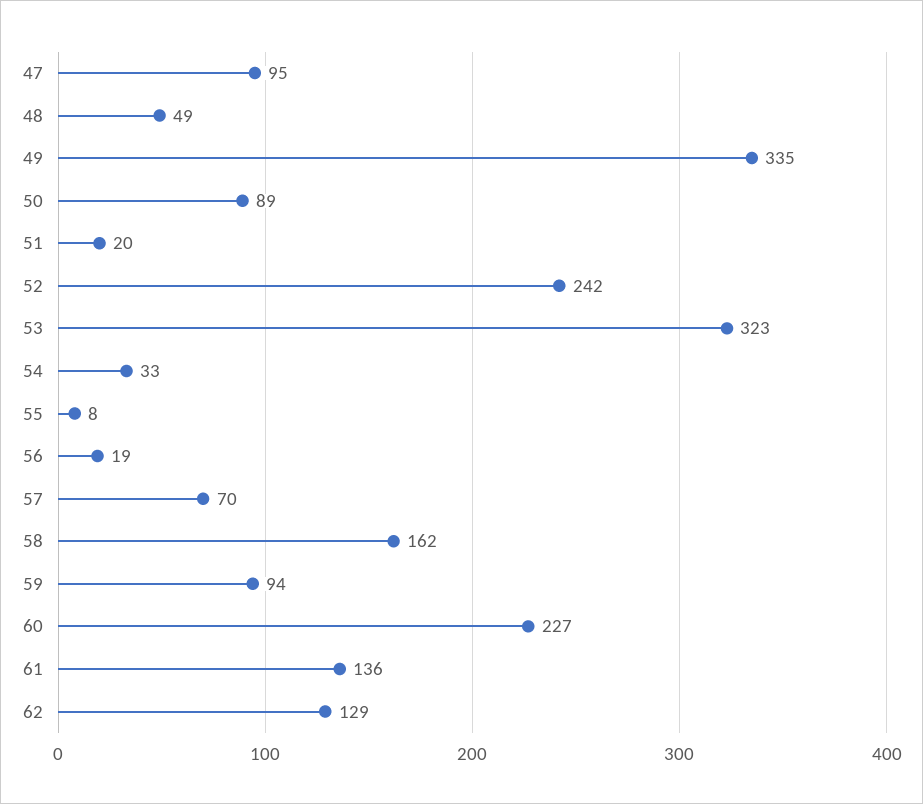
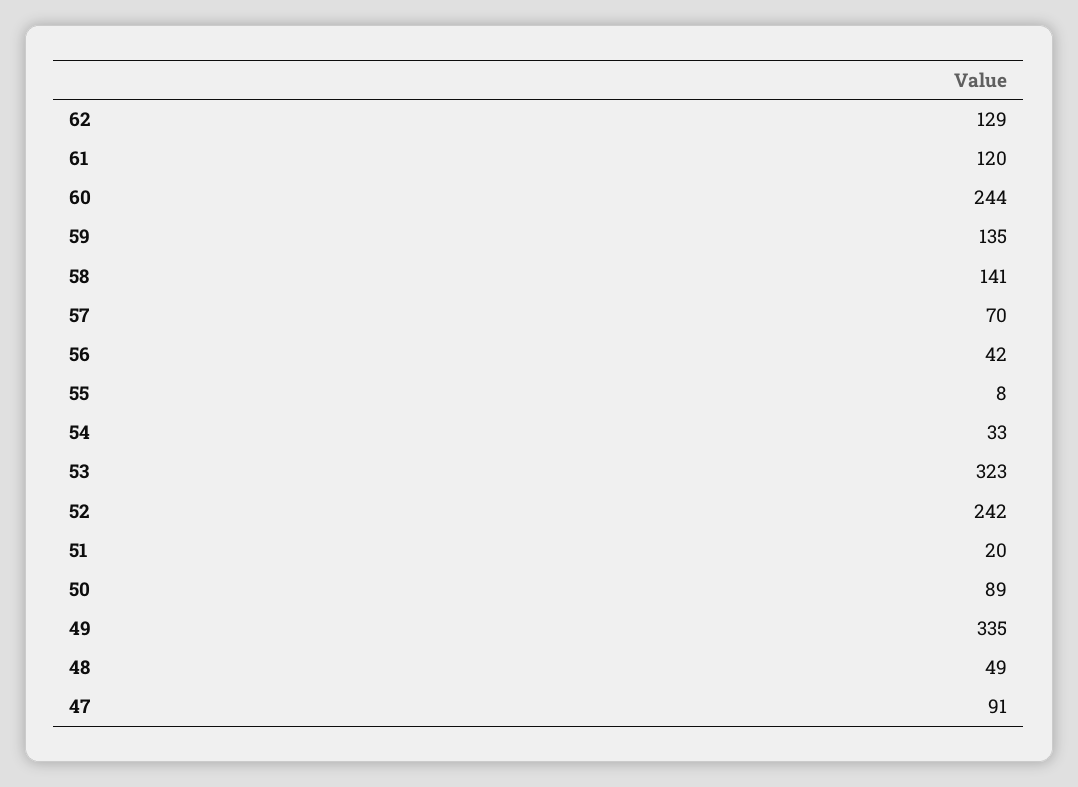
  {
-   "47": 95,
+   "47": 91,
    "48": 49,
    "49": 335,
    "50": 89,
    "51": 20,
    "52": 242,
    "53": 323,
    "54": 33,
    "55": 8,
-   "56": 19,
+   "56": 42,
    "57": 70,
-   "58": 162,
+   "58": 141,
-   "59": 94,
+   "59": 135,
-   "60": 227,
+   "60": 244,
-   "61": 136,
+   "61": 120,
    "62": 129
  }

